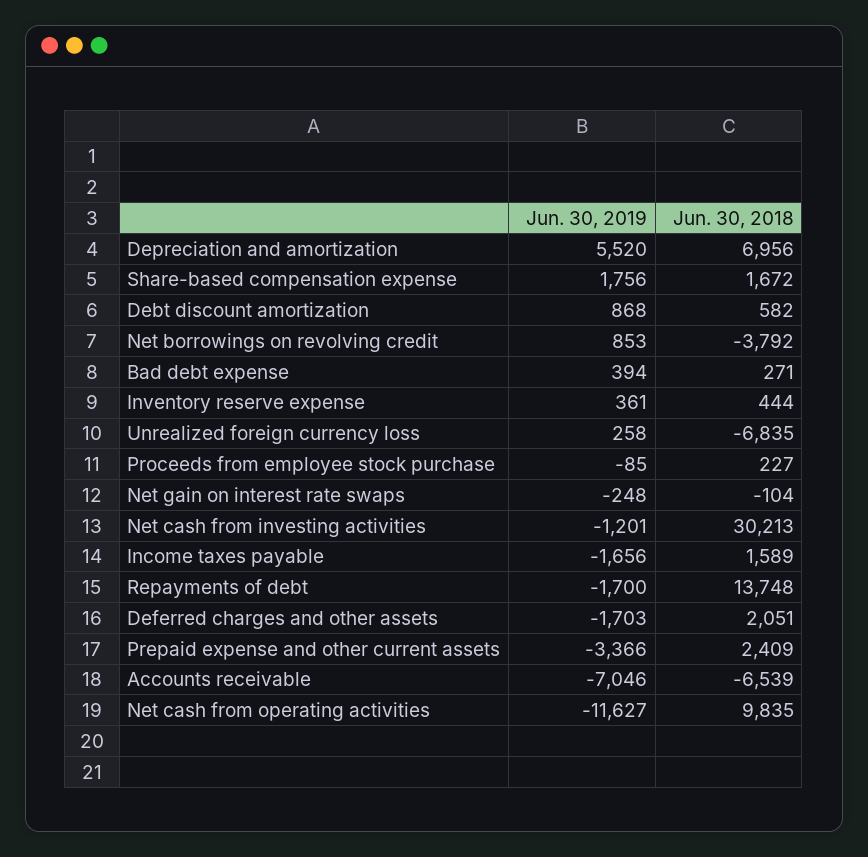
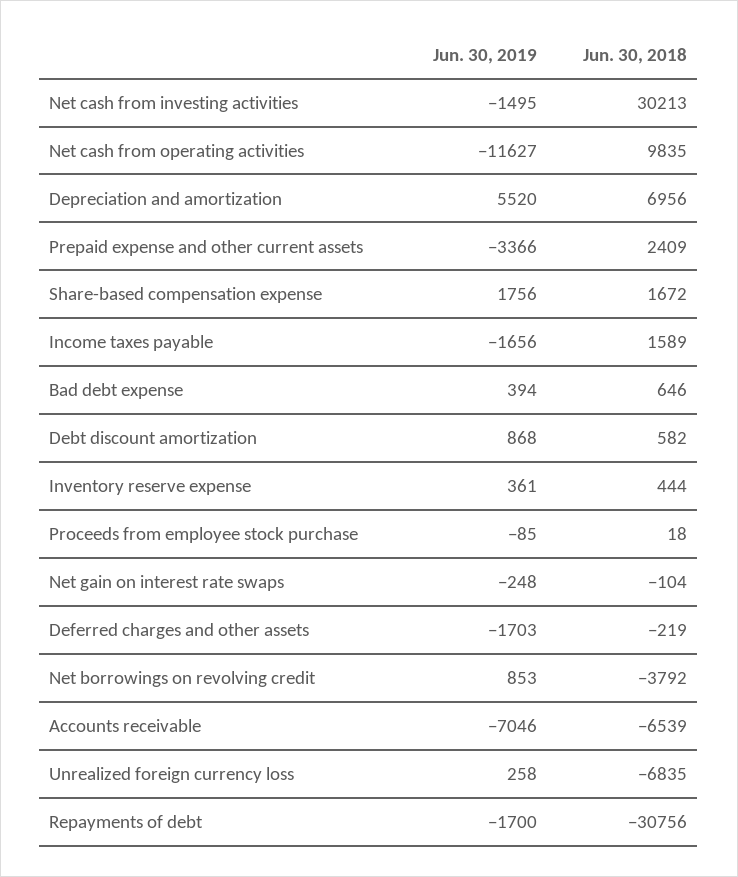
  {
    "Jun. 30, 2019": {
      "Depreciation and amortization": 5520,
      "Share-based compensation expense": 1756,
      "Debt discount amortization": 868,
      "Net borrowings on revolving credit": 853,
      "Bad debt expense": 394,
      "Inventory reserve expense": 361,
      "Unrealized foreign currency loss": 258,
      "Proceeds from employee stock purchase": -85,
      "Net gain on interest rate swaps": -248,
-     "Net cash from investing activities": -1201,
+     "Net cash from investing activities": -1495,
      "Income taxes payable": -1656,
      "Repayments of debt": -1700,
      "Deferred charges and other assets": -1703,
      "Prepaid expense and other current assets": -3366,
      "Accounts receivable": -7046,
      "Net cash from operating activities": -11627
    },
    "Jun. 30, 2018": {
      "Depreciation and amortization": 6956,
      "Share-based compensation expense": 1672,
      "Debt discount amortization": 582,
      "Net borrowings on revolving credit": -3792,
-     "Bad debt expense": 271,
+     "Bad debt expense": 646,
      "Inventory reserve expense": 444,
      "Unrealized foreign currency loss": -6835,
-     "Proceeds from employee stock purchase": 227,
+     "Proceeds from employee stock purchase": 18,
      "Net gain on interest rate swaps": -104,
      "Net cash from investing activities": 30213,
      "Income taxes payable": 1589,
-     "Repayments of debt": 13748,
+     "Repayments of debt": -30756,
-     "Deferred charges and other assets": 2051,
+     "Deferred charges and other assets": -219,
      "Prepaid expense and other current assets": 2409,
      "Accounts receivable": -6539,
      "Net cash from operating activities": 9835
    }
  }

